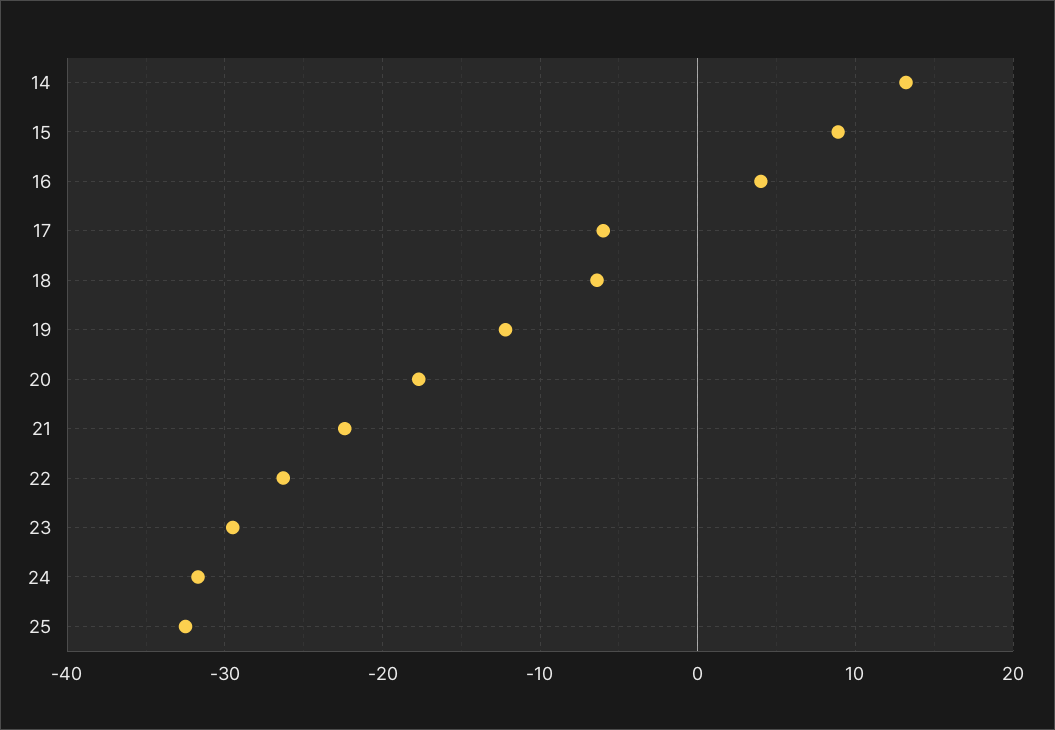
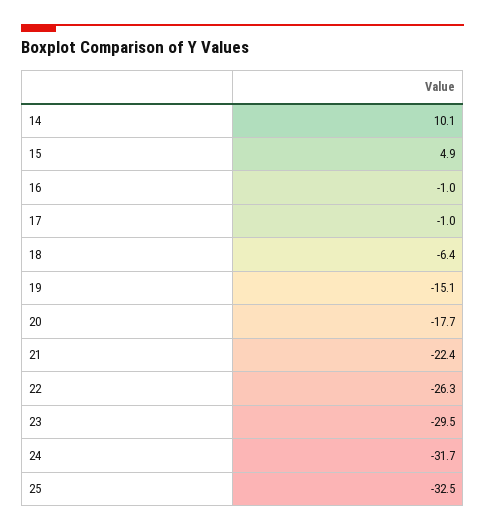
  {
-   "14": 13,
+   "14": 10.1,
-   "15": 9,
+   "15": 4.9,
-   "16": 4,
+   "16": -1,
-   "17": -6,
+   "17": -1,
    "18": -6.4,
-   "19": -12,
+   "19": -15.1,
    "20": -17.7,
    "21": -22.4,
    "22": -26.3,
    "23": -29.5,
    "24": -31.7,
    "25": -32.5
  }

